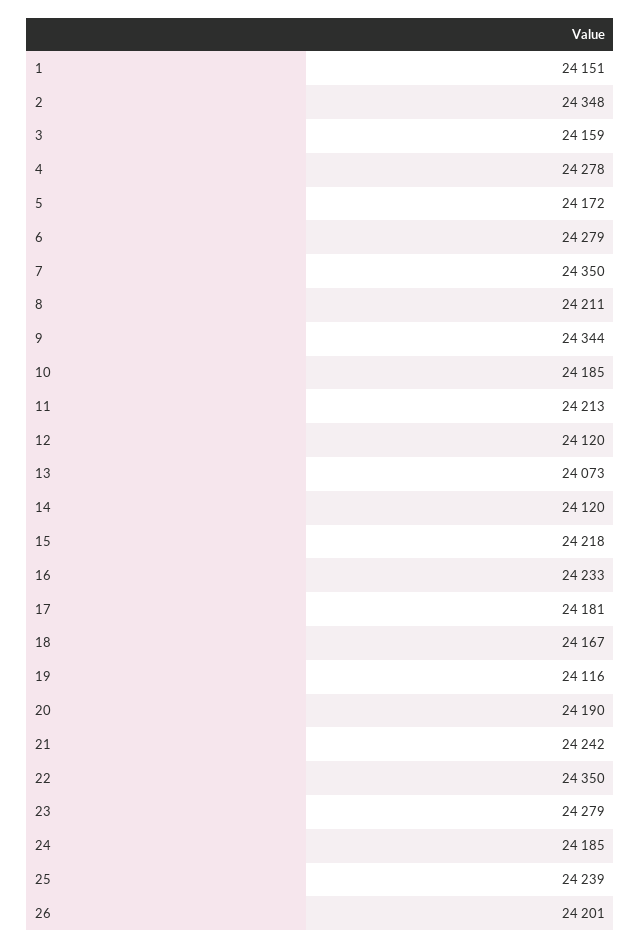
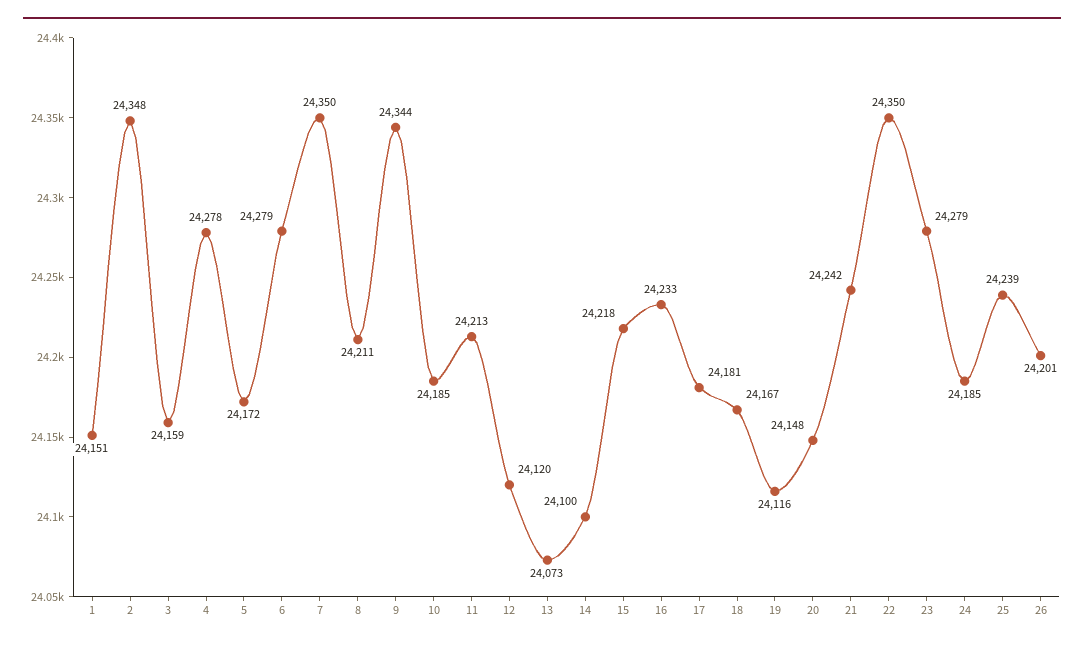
  {
    "1": 24151,
    "2": 24348,
    "3": 24159,
    "4": 24278,
    "5": 24172,
    "6": 24279,
    "7": 24350,
    "8": 24211,
    "9": 24344,
    "10": 24185,
    "11": 24213,
    "12": 24120,
    "13": 24073,
-   "14": 24120,
+   "14": 24100,
    "15": 24218,
    "16": 24233,
    "17": 24181,
    "18": 24167,
    "19": 24116,
-   "20": 24190,
+   "20": 24148,
    "21": 24242,
    "22": 24350,
    "23": 24279,
    "24": 24185,
    "25": 24239,
    "26": 24201
  }

